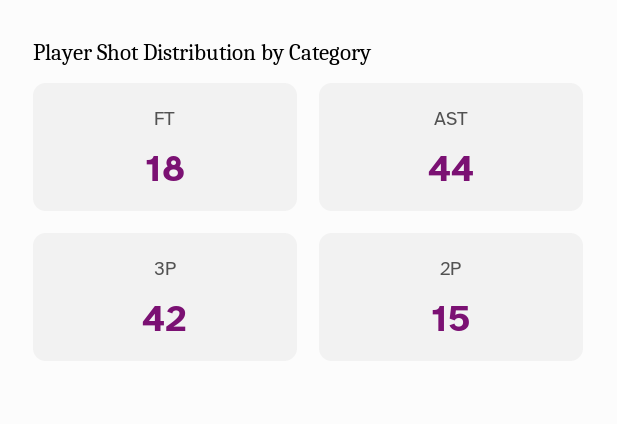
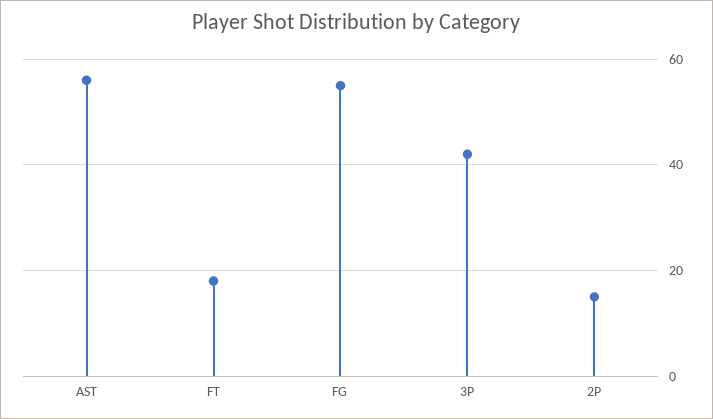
  {
    "FT": 18,
-   "AST": 44,
+   "AST": 55,
    "3P": 42,
-   "2P": 15
+   "2P": 15,
+   "FG": 55
  }

